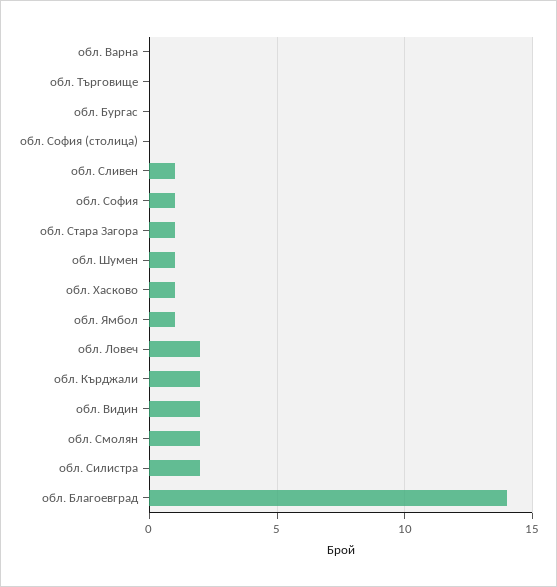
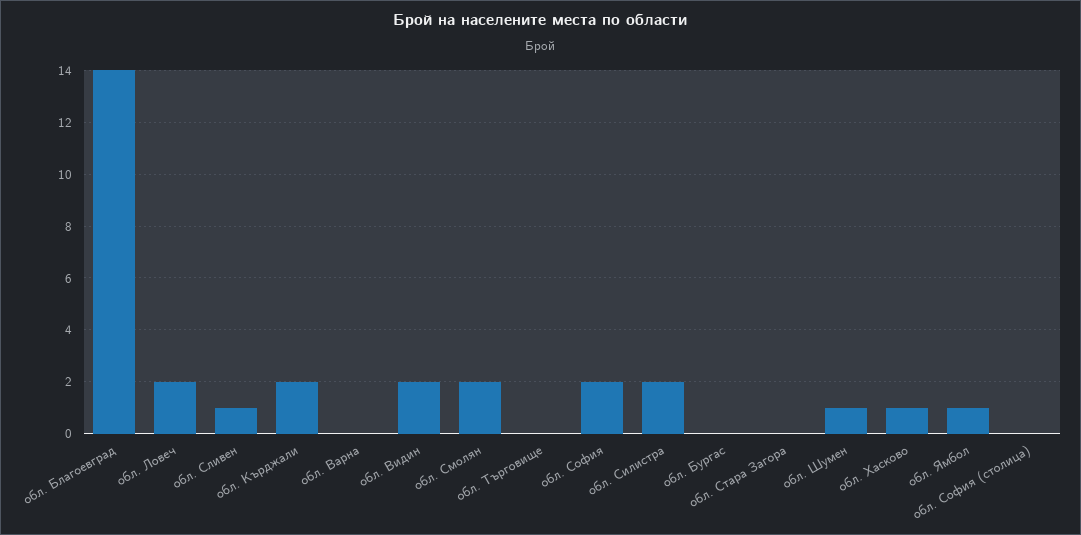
  {
    "обл. Варна": 0,
    "обл. Търговище": 0,
    "обл. Бургас": 0,
    "обл. София (столица)": 0,
    "обл. Сливен": 1,
-   "обл. София": 1,
+   "обл. София": 2,
-   "обл. Стара Загора": 1,
+   "обл. Стара Загора": 0,
    "обл. Шумен": 1,
    "обл. Хасково": 1,
    "обл. Ямбол": 1,
    "обл. Ловеч": 2,
    "обл. Кърджали": 2,
    "обл. Видин": 2,
    "обл. Смолян": 2,
    "обл. Силистра": 2,
    "обл. Благоевград": 14
  }

